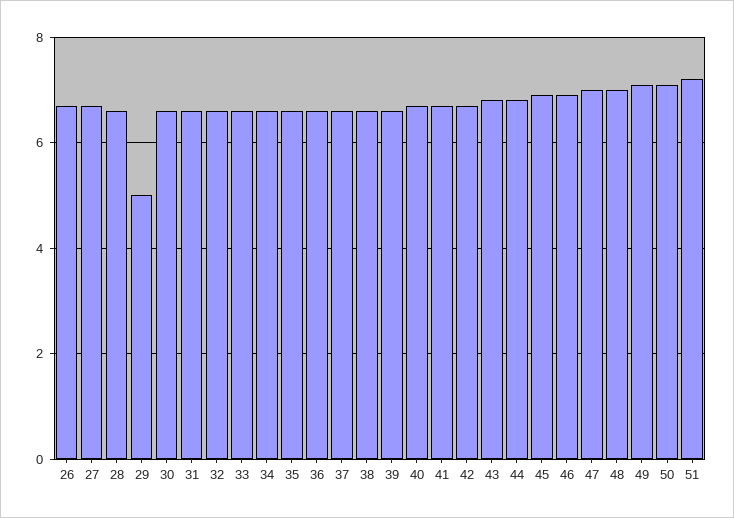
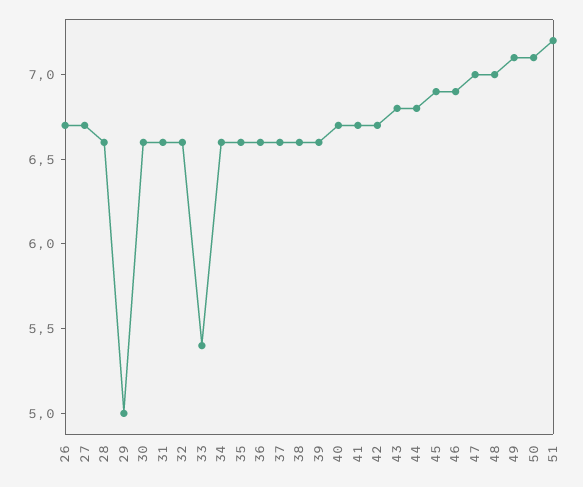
  {
    "26": 6.7,
    "27": 6.7,
    "28": 6.6,
    "29": 5,
    "30": 6.6,
    "31": 6.6,
    "32": 6.6,
-   "33": 6.5,
+   "33": 5.4,
    "34": 6.6,
    "35": 6.6,
    "36": 6.6,
    "37": 6.6,
    "38": 6.6,
    "39": 6.6,
    "40": 6.7,
    "41": 6.7,
    "42": 6.7,
    "43": 6.8,
    "44": 6.8,
    "45": 6.9,
    "46": 6.9,
    "47": 7,
    "48": 7,
    "49": 7.1,
    "50": 7.1,
    "51": 7.2
  }

